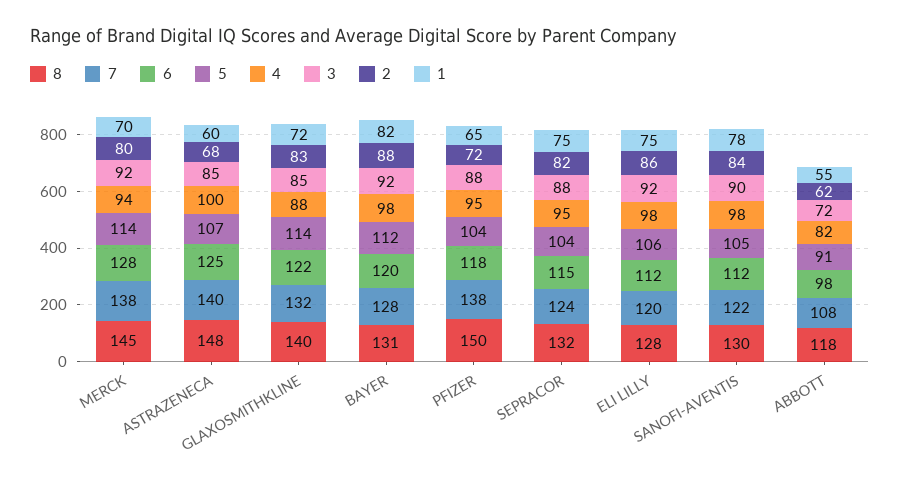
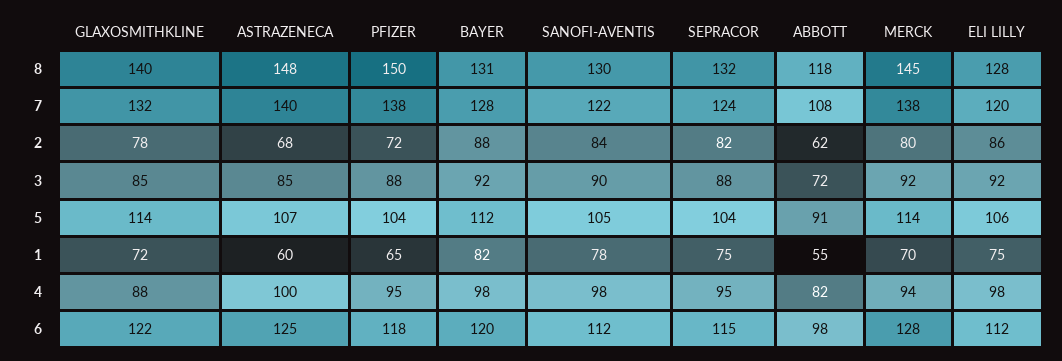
  {
    "8": {
      "MERCK": 145,
      "ASTRAZENECA": 148,
      "GLAXOSMITHKLINE": 140,
      "BAYER": 131,
      "PFIZER": 150,
      "SEPRACOR": 132,
      "ELI LILLY": 128,
      "SANOFI-AVENTIS": 130,
      "ABBOTT": 118
    },
    "7": {
      "MERCK": 138,
      "ASTRAZENECA": 140,
      "GLAXOSMITHKLINE": 132,
      "BAYER": 128,
      "PFIZER": 138,
      "SEPRACOR": 124,
      "ELI LILLY": 120,
      "SANOFI-AVENTIS": 122,
      "ABBOTT": 108
    },
    "6": {
      "MERCK": 128,
      "ASTRAZENECA": 125,
      "GLAXOSMITHKLINE": 122,
      "BAYER": 120,
      "PFIZER": 118,
      "SEPRACOR": 115,
      "ELI LILLY": 112,
      "SANOFI-AVENTIS": 112,
      "ABBOTT": 98
    },
    "5": {
      "MERCK": 114,
      "ASTRAZENECA": 107,
      "GLAXOSMITHKLINE": 114,
      "BAYER": 112,
      "PFIZER": 104,
      "SEPRACOR": 104,
      "ELI LILLY": 106,
      "SANOFI-AVENTIS": 105,
      "ABBOTT": 91
    },
    "4": {
      "MERCK": 94,
      "ASTRAZENECA": 100,
      "GLAXOSMITHKLINE": 88,
      "BAYER": 98,
      "PFIZER": 95,
      "SEPRACOR": 95,
      "ELI LILLY": 98,
      "SANOFI-AVENTIS": 98,
      "ABBOTT": 82
    },
    "3": {
      "MERCK": 92,
      "ASTRAZENECA": 85,
      "GLAXOSMITHKLINE": 85,
      "BAYER": 92,
      "PFIZER": 88,
      "SEPRACOR": 88,
      "ELI LILLY": 92,
      "SANOFI-AVENTIS": 90,
      "ABBOTT": 72
    },
    "2": {
      "MERCK": 80,
      "ASTRAZENECA": 68,
-     "GLAXOSMITHKLINE": 83,
+     "GLAXOSMITHKLINE": 78,
      "BAYER": 88,
      "PFIZER": 72,
      "SEPRACOR": 82,
      "ELI LILLY": 86,
      "SANOFI-AVENTIS": 84,
      "ABBOTT": 62
    },
    "1": {
      "MERCK": 70,
      "ASTRAZENECA": 60,
      "GLAXOSMITHKLINE": 72,
      "BAYER": 82,
      "PFIZER": 65,
      "SEPRACOR": 75,
      "ELI LILLY": 75,
      "SANOFI-AVENTIS": 78,
      "ABBOTT": 55
    }
  }

